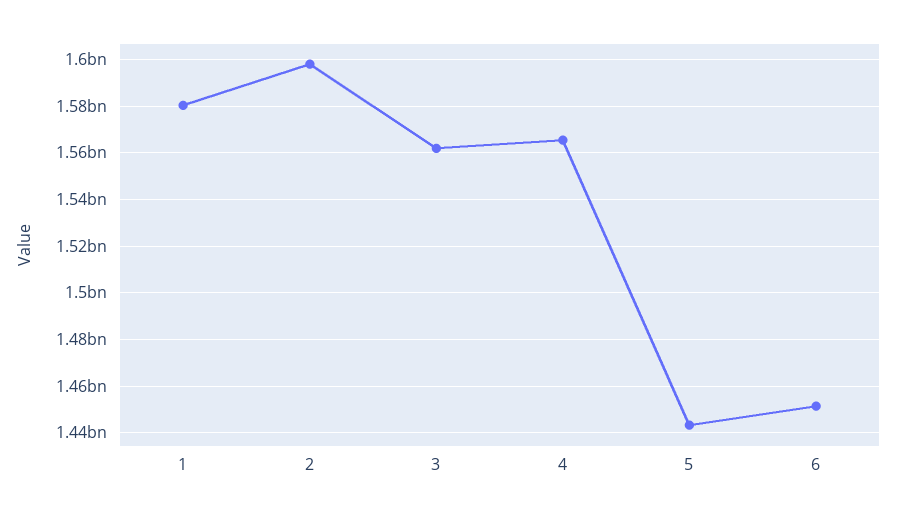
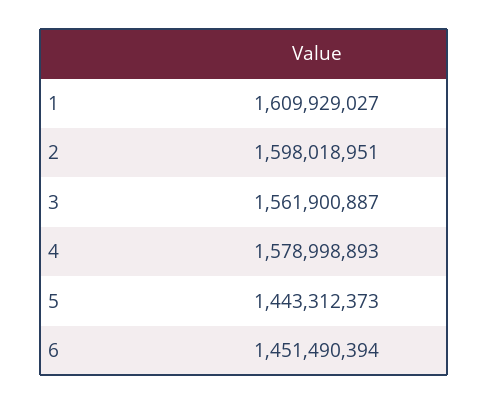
  {
-   "1": 1580000000,
+   "1": 1609929027,
    "2": 1598018951,
    "3": 1561900887,
-   "4": 1565000000,
+   "4": 1578998893,
    "5": 1443312373,
    "6": 1451490394
  }

